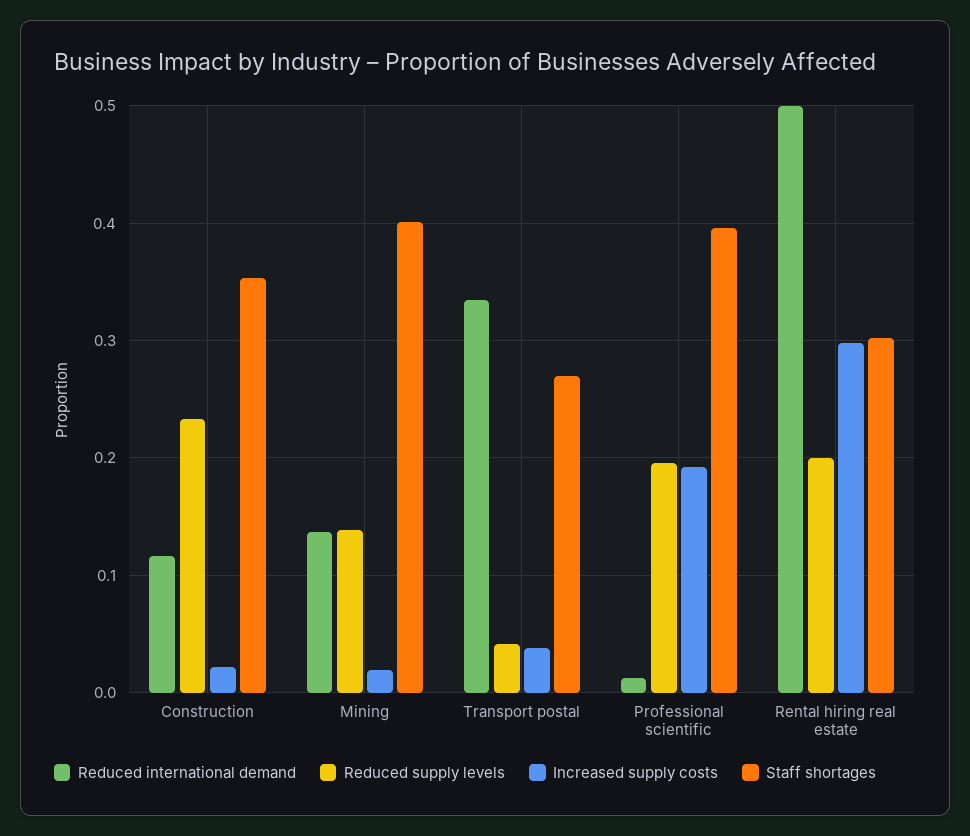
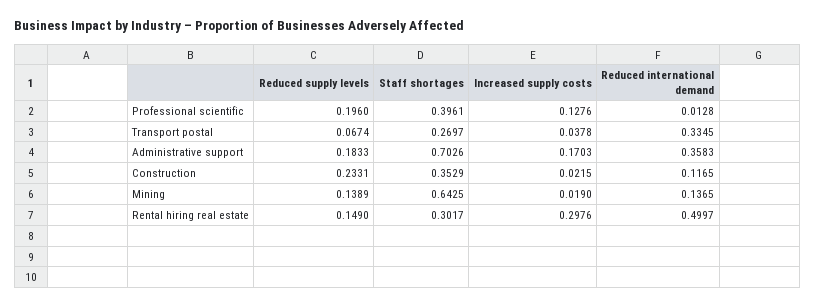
  {
    "Reduced international demand": {
      "Construction": 0.1165,
      "Mining": 0.1365,
      "Transport postal": 0.3345,
      "Professional scientific": 0.0128,
-     "Rental hiring real estate": 0.4997
+     "Rental hiring real estate": 0.4997,
+     "Administrative support": 0.3583
    },
    "Reduced supply levels": {
      "Construction": 0.2331,
      "Mining": 0.1389,
-     "Transport postal": 0.04,
+     "Transport postal": 0.0674,
      "Professional scientific": 0.196,
-     "Rental hiring real estate": 0.2
+     "Rental hiring real estate": 0.149,
+     "Administrative support": 0.1833
    },
    "Increased supply costs": {
      "Construction": 0.0215,
      "Mining": 0.019,
      "Transport postal": 0.0378,
-     "Professional scientific": 0.19,
+     "Professional scientific": 0.1276,
-     "Rental hiring real estate": 0.2976
+     "Rental hiring real estate": 0.2976,
+     "Administrative support": 0.1703
    },
    "Staff shortages": {
      "Construction": 0.3529,
-     "Mining": 0.4,
+     "Mining": 0.6425,
      "Transport postal": 0.2697,
      "Professional scientific": 0.3961,
-     "Rental hiring real estate": 0.3017
+     "Rental hiring real estate": 0.3017,
+     "Administrative support": 0.7026
    }
  }

